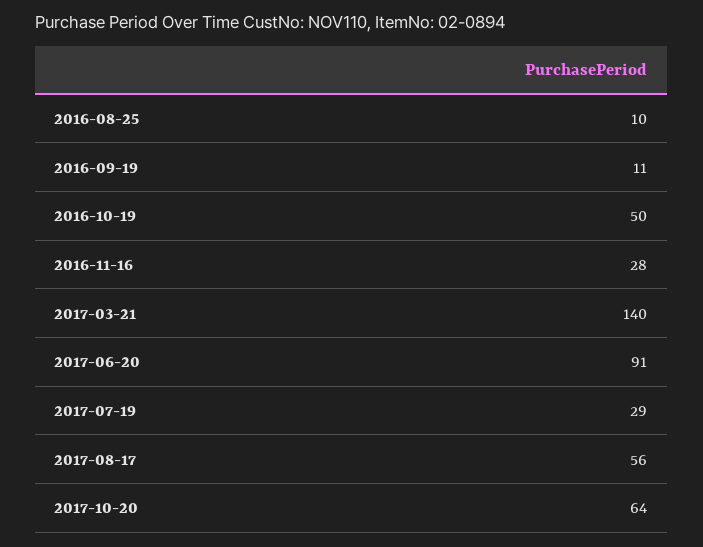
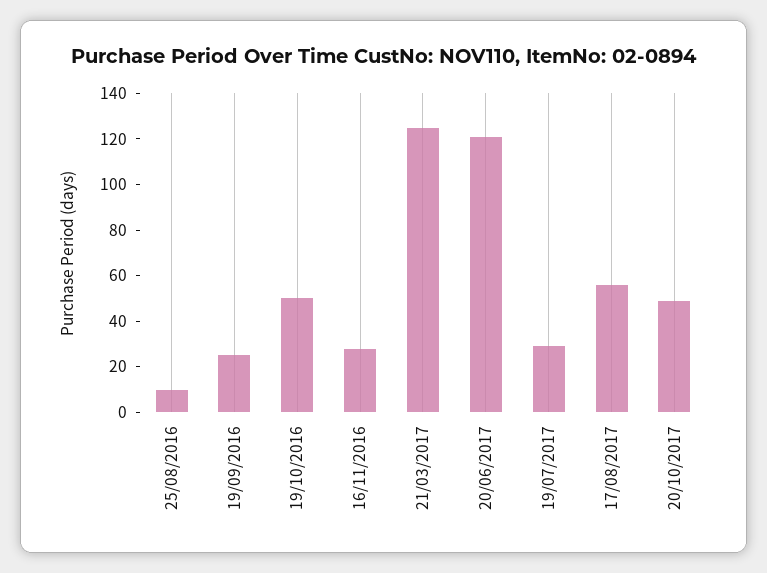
  {
    "2016-08-25": 10,
-   "2016-09-19": 11,
+   "2016-09-19": 25,
    "2016-10-19": 50,
    "2016-11-16": 28,
-   "2017-03-21": 140,
+   "2017-03-21": 125,
-   "2017-06-20": 91,
+   "2017-06-20": 120,
    "2017-07-19": 29,
    "2017-08-17": 56,
-   "2017-10-20": 64
+   "2017-10-20": 50
  }

